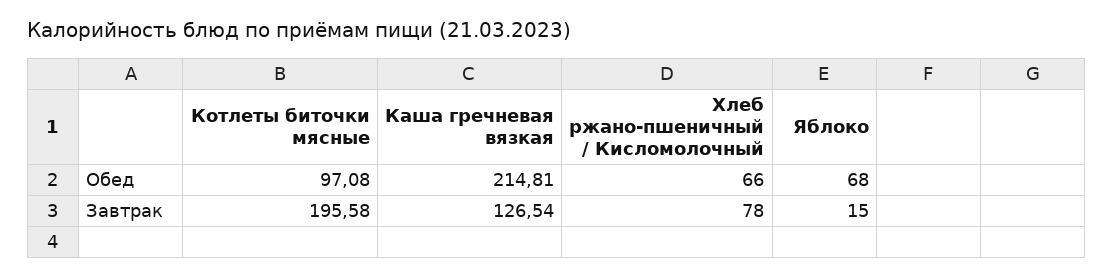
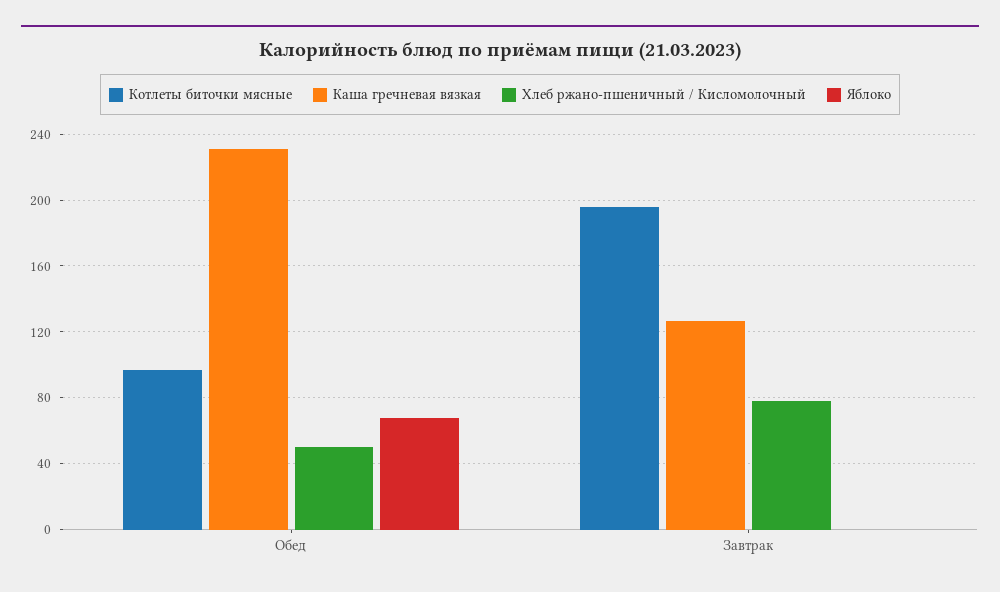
  {
    "Котлеты биточки мясные": {
      "Обед": 97.08,
      "Завтрак": 195.58
    },
    "Каша гречневая вязкая": {
-     "Обед": 214.81,
+     "Обед": 230,
      "Завтрак": 126.54
    },
    "Хлеб ржано-пшеничный / Кисломолочный": {
-     "Обед": 66,
+     "Обед": 50,
      "Завтрак": 78
    },
    "Яблоко": {
      "Обед": 68,
-     "Завтрак": 15
+     "Завтрак": 0
    }
  }

